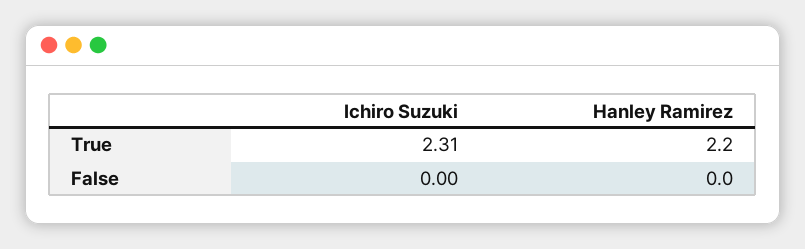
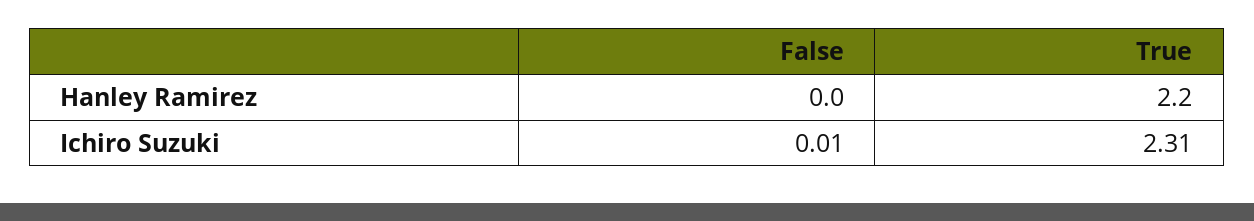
  {
    "Ichiro Suzuki": {
      "True": 2.31,
-     "False": 0
+     "False": 0.01
    },
    "Hanley Ramirez": {
      "True": 2.2,
      "False": 0
    }
  }

